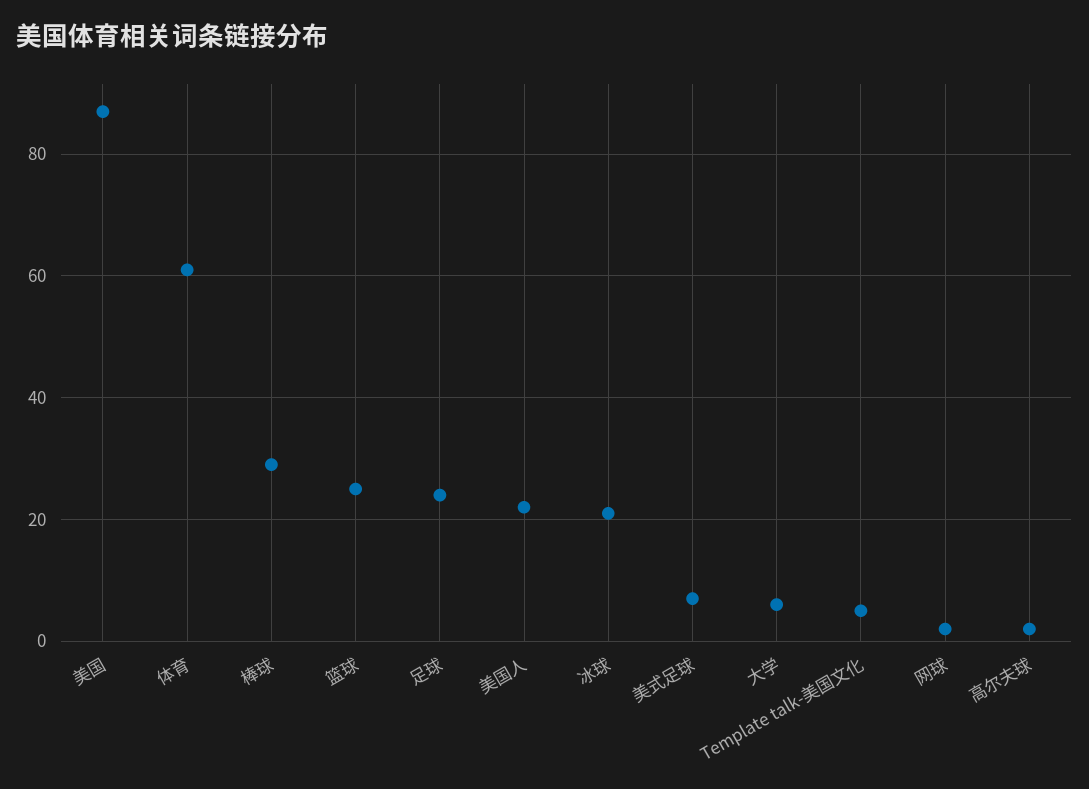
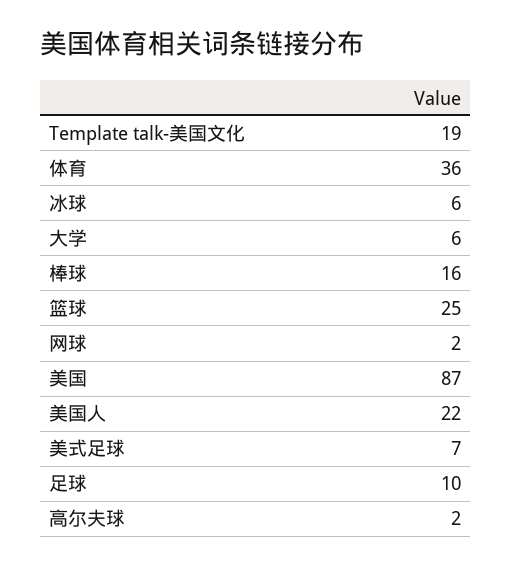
  {
    "美国": 87,
-   "体育": 60,
+   "体育": 36,
-   "棒球": 30,
+   "棒球": 16,
    "篮球": 25,
-   "足球": 25,
+   "足球": 10,
    "美国人": 22,
-   "冰球": 20,
+   "冰球": 6,
    "美式足球": 7,
    "大学": 6,
-   "Template talk-美国文化": 5,
+   "Template talk-美国文化": 19,
    "网球": 2,
    "高尔夫球": 2
  }

